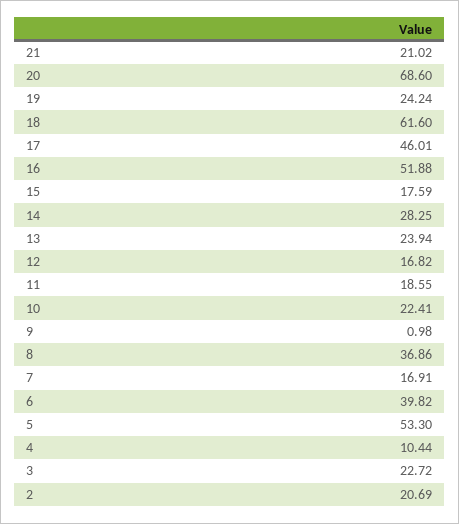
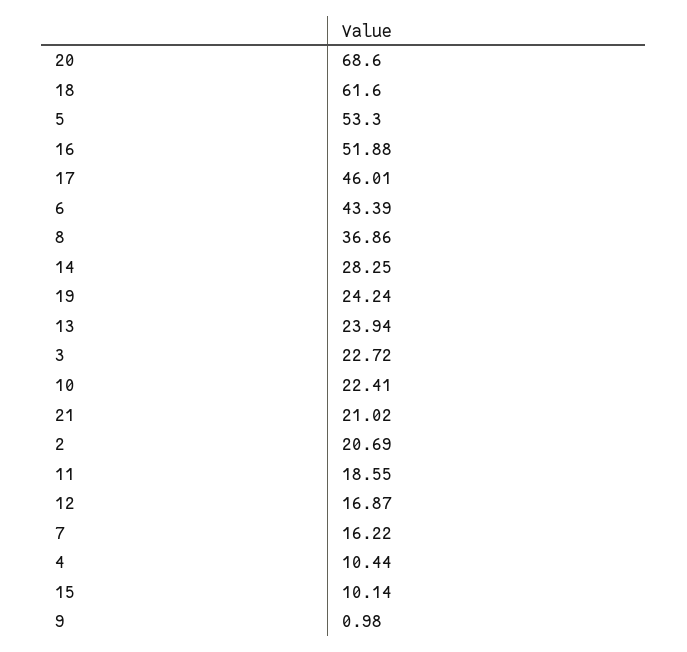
  {
    "21": 21.02,
    "20": 68.6,
    "19": 24.24,
    "18": 61.6,
    "17": 46.01,
    "16": 51.88,
-   "15": 17.59,
+   "15": 10.14,
    "14": 28.25,
    "13": 23.94,
-   "12": 16.82,
+   "12": 16.87,
    "11": 18.55,
    "10": 22.41,
    "9": 0.98,
    "8": 36.86,
-   "7": 16.91,
+   "7": 16.22,
-   "6": 39.82,
+   "6": 43.39,
    "5": 53.3,
    "4": 10.44,
    "3": 22.72,
    "2": 20.69
  }

